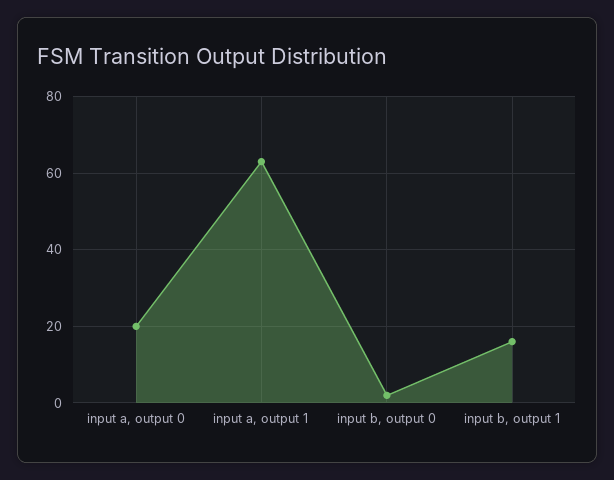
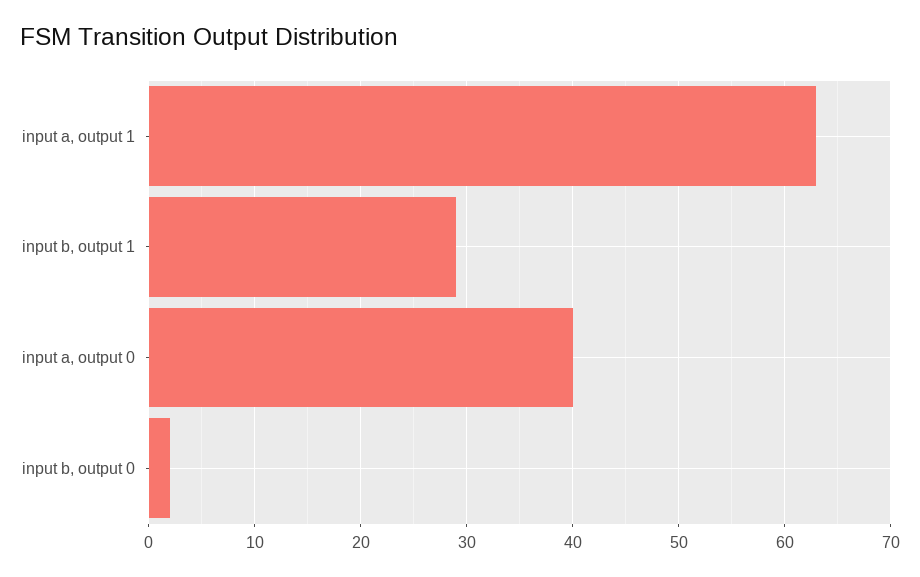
  {
-   "input a, output 0": 20,
+   "input a, output 0": 40,
    "input a, output 1": 63,
    "input b, output 0": 2,
-   "input b, output 1": 15
+   "input b, output 1": 29
  }

